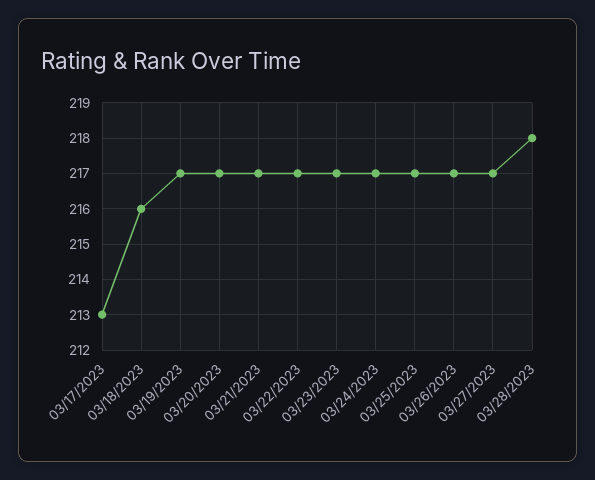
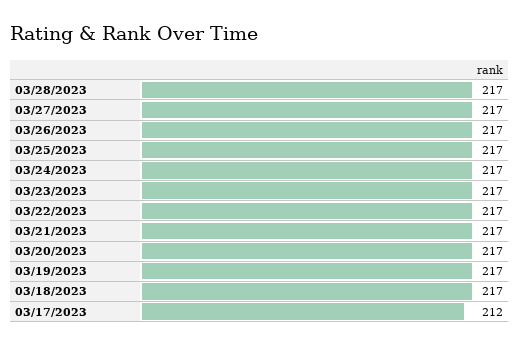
  {
-   "03/17/2023": 213,
+   "03/17/2023": 212,
-   "03/18/2023": 216,
+   "03/18/2023": 217,
    "03/19/2023": 217,
    "03/20/2023": 217,
    "03/21/2023": 217,
    "03/22/2023": 217,
    "03/23/2023": 217,
    "03/24/2023": 217,
    "03/25/2023": 217,
    "03/26/2023": 217,
    "03/27/2023": 217,
-   "03/28/2023": 218
+   "03/28/2023": 217
  }

